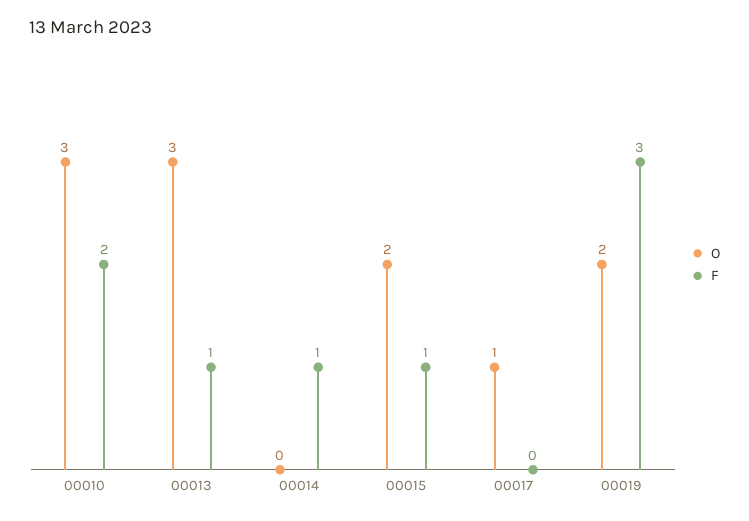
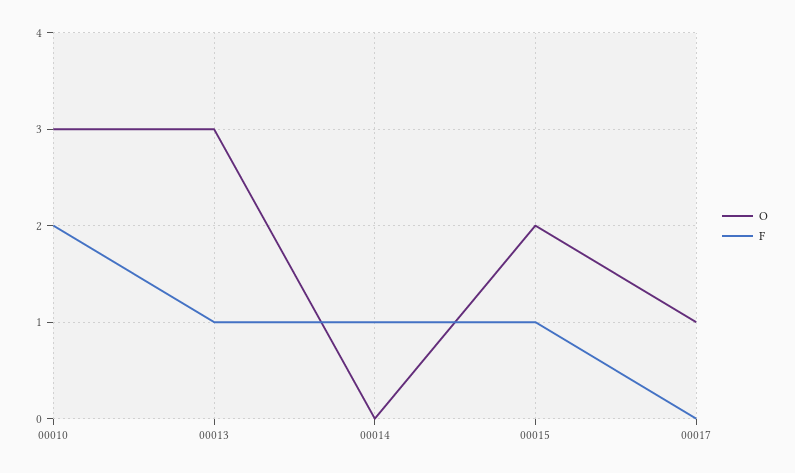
  {
    "O": {
      "00010": 3,
      "00013": 3,
      "00014": 0,
      "00015": 2,
-     "00017": 1,
+     "00017": 1
-     "00019": 2
    },
    "F": {
      "00010": 2,
      "00013": 1,
      "00014": 1,
      "00015": 1,
-     "00017": 0,
+     "00017": 0
-     "00019": 3
    }
  }

